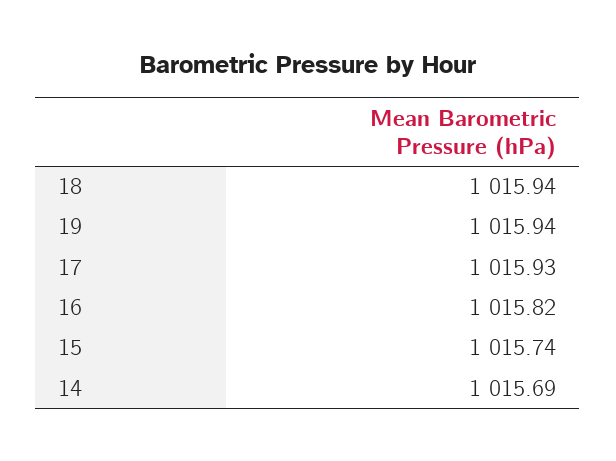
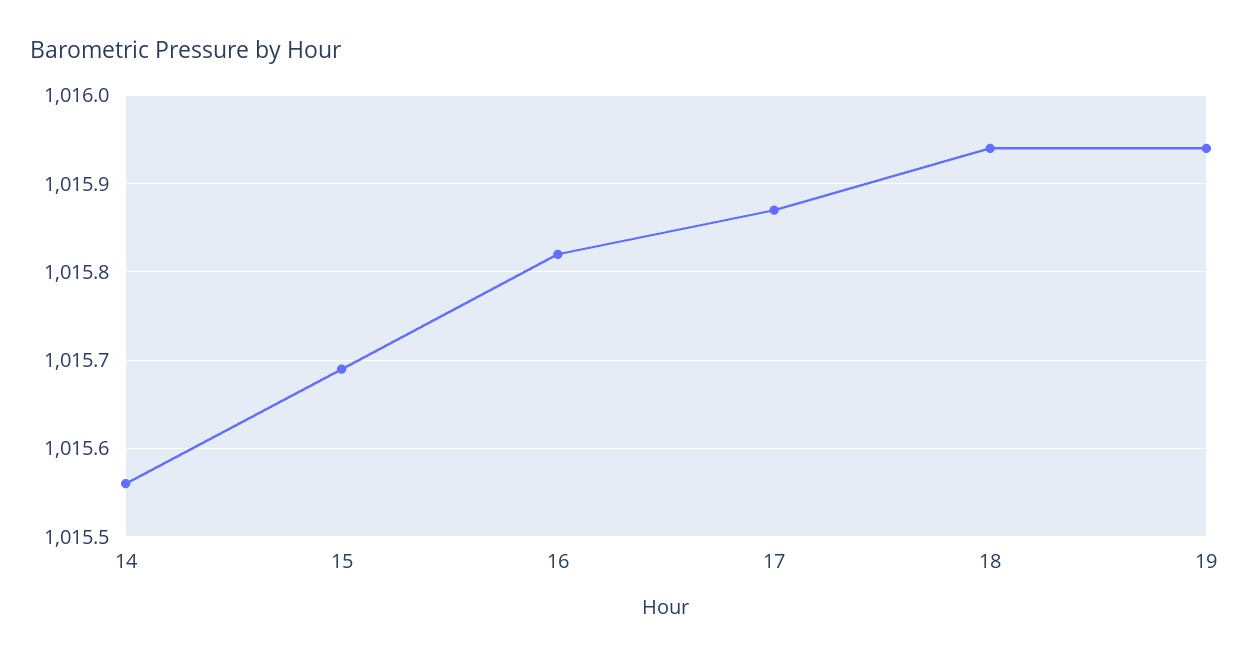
  {
    "18": 1015.94,
    "19": 1015.94,
-   "17": 1015.93,
+   "17": 1015.87,
    "16": 1015.82,
-   "15": 1015.74,
+   "15": 1015.69,
-   "14": 1015.69
+   "14": 1015.56
  }

